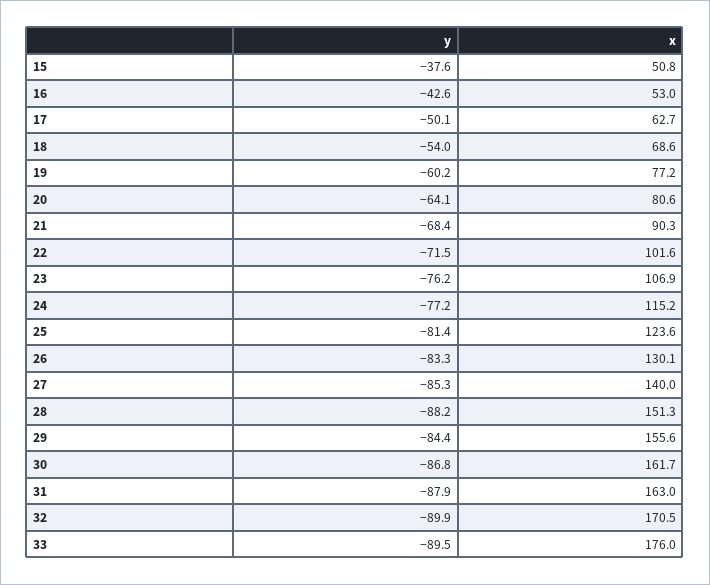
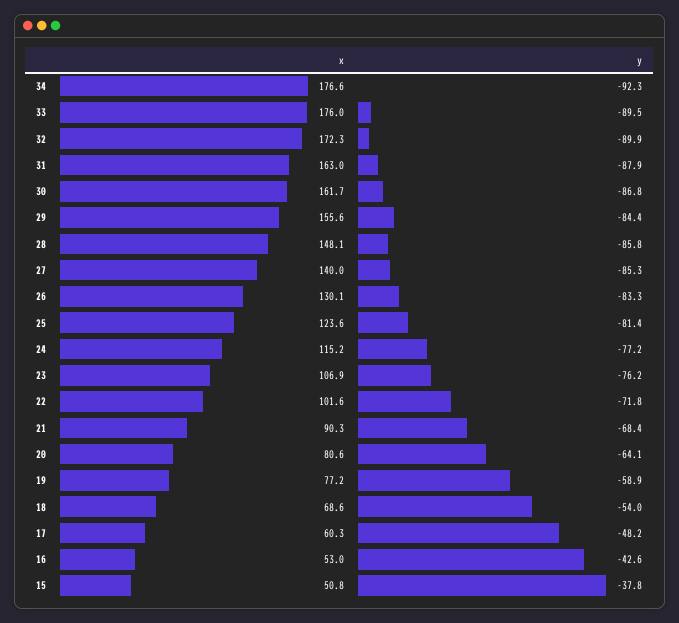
  {
    "y": {
-     "15": -37.6,
+     "15": -37.8,
      "16": -42.6,
-     "17": -50.1,
+     "17": -48.2,
      "18": -54,
-     "19": -60.2,
+     "19": -58.9,
      "20": -64.1,
      "21": -68.4,
-     "22": -71.5,
+     "22": -71.8,
      "23": -76.2,
      "24": -77.2,
      "25": -81.4,
      "26": -83.3,
      "27": -85.3,
-     "28": -88.2,
+     "28": -85.8,
      "29": -84.4,
      "30": -86.8,
      "31": -87.9,
      "32": -89.9,
-     "33": -89.5
+     "33": -89.5,
+     "34": -92.3
    },
    "x": {
      "15": 50.8,
      "16": 53,
-     "17": 62.7,
+     "17": 60.3,
      "18": 68.6,
      "19": 77.2,
      "20": 80.6,
      "21": 90.3,
      "22": 101.6,
      "23": 106.9,
      "24": 115.2,
      "25": 123.6,
      "26": 130.1,
      "27": 140,
-     "28": 151.3,
+     "28": 148.1,
      "29": 155.6,
      "30": 161.7,
      "31": 163,
-     "32": 170.5,
+     "32": 172.3,
-     "33": 176
+     "33": 176,
+     "34": 176.6
    }
  }

